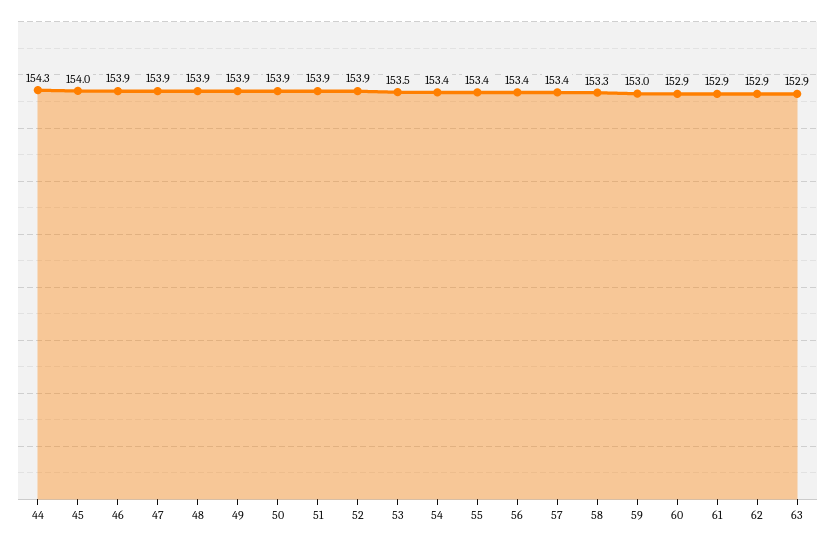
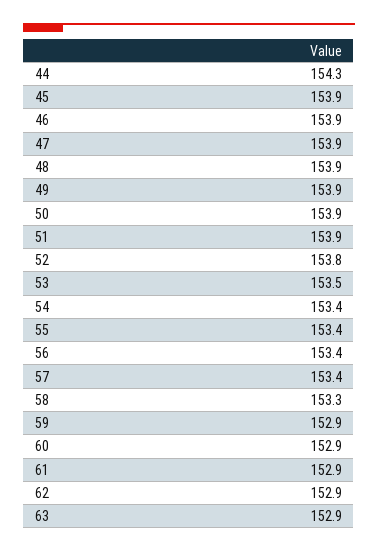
  {
    "44": 154.3,
-   "45": 154,
+   "45": 153.9,
    "46": 153.9,
    "47": 153.9,
    "48": 153.9,
    "49": 153.9,
    "50": 153.9,
    "51": 153.9,
-   "52": 153.9,
+   "52": 153.8,
    "53": 153.5,
    "54": 153.4,
    "55": 153.4,
    "56": 153.4,
    "57": 153.4,
    "58": 153.3,
-   "59": 153,
+   "59": 152.9,
    "60": 152.9,
    "61": 152.9,
    "62": 152.9,
    "63": 152.9
  }

